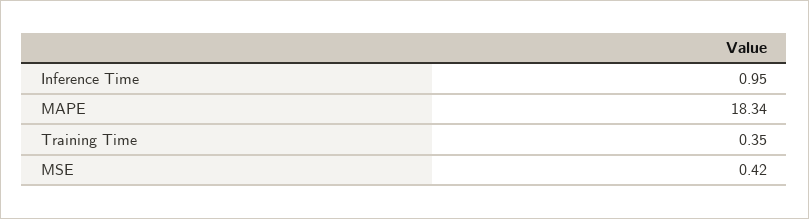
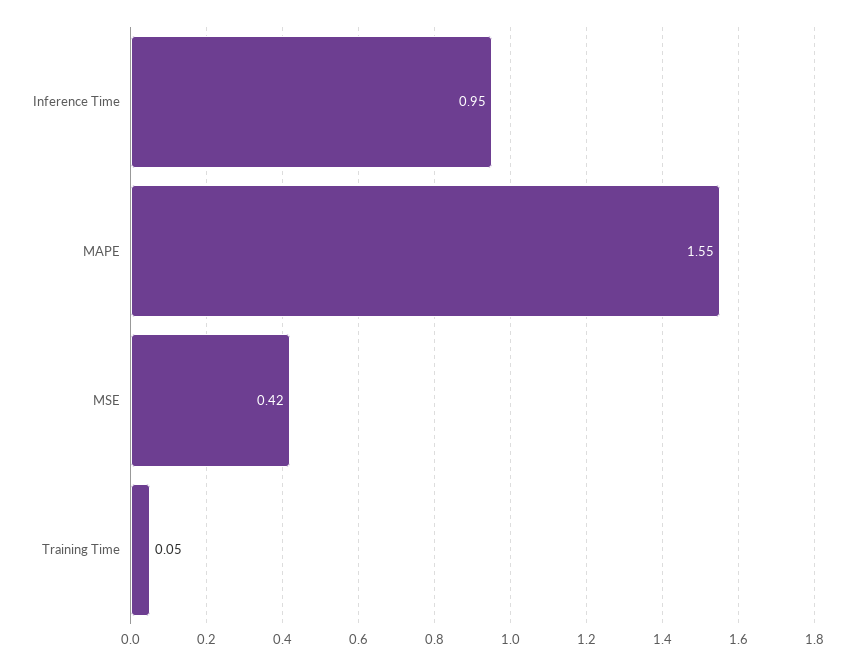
  {
    "Inference Time": 0.95,
-   "MAPE": 18.34,
+   "MAPE": 1.55,
-   "Training Time": 0.35,
+   "Training Time": 0.05,
    "MSE": 0.42
  }

